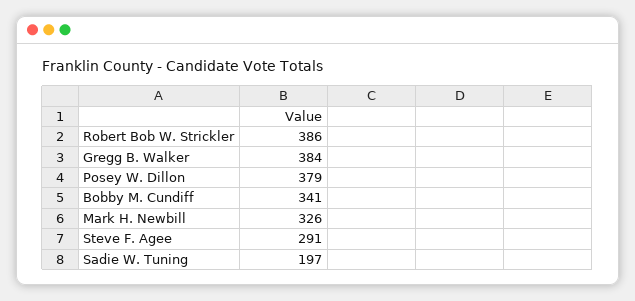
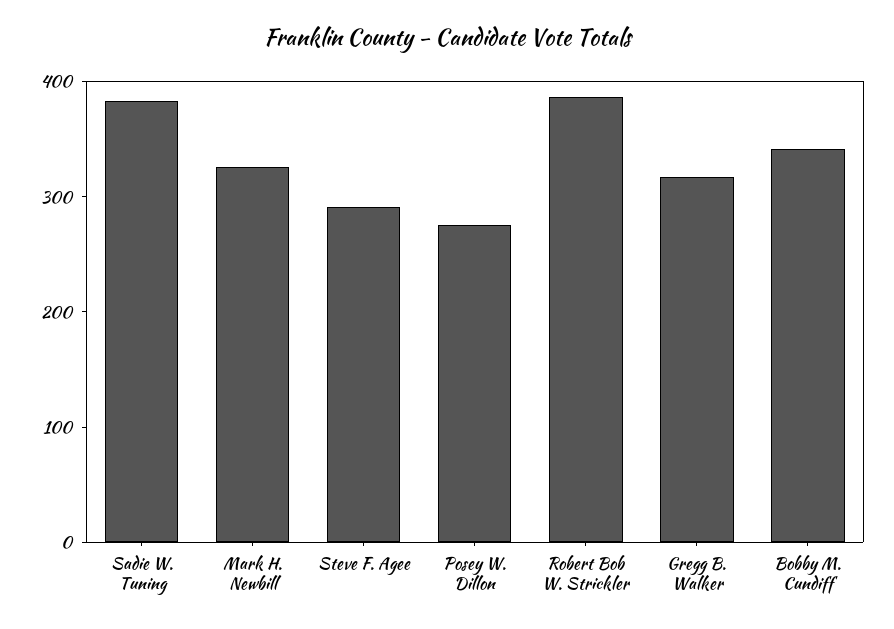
  {
    "Robert Bob W. Strickler": 386,
-   "Gregg B. Walker": 384,
+   "Gregg B. Walker": 320,
-   "Posey W. Dillon": 379,
+   "Posey W. Dillon": 280,
    "Bobby M. Cundiff": 341,
    "Mark H. Newbill": 326,
    "Steve F. Agee": 291,
-   "Sadie W. Tuning": 197
+   "Sadie W. Tuning": 380
  }

